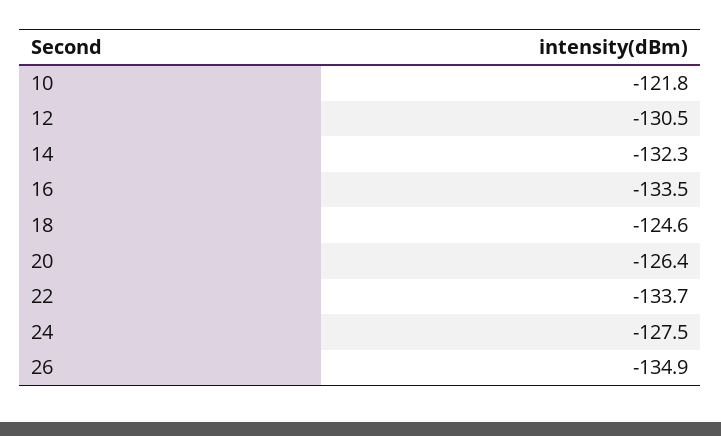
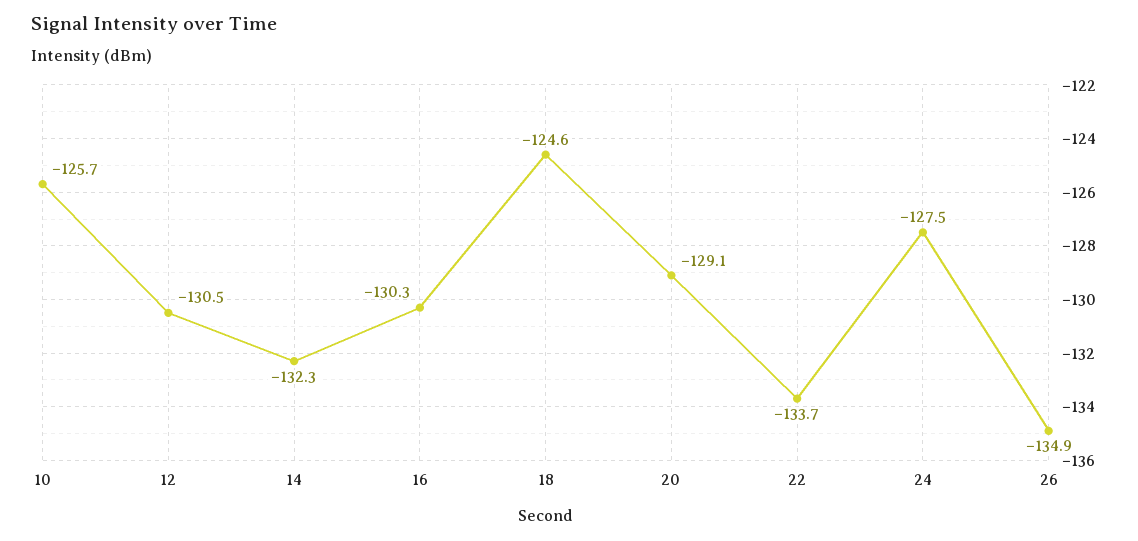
  {
-   "10": -121.8,
+   "10": -125.7,
    "12": -130.5,
    "14": -132.3,
-   "16": -133.5,
+   "16": -130.3,
    "18": -124.6,
-   "20": -126.4,
+   "20": -129.1,
    "22": -133.7,
    "24": -127.5,
    "26": -134.9
  }

